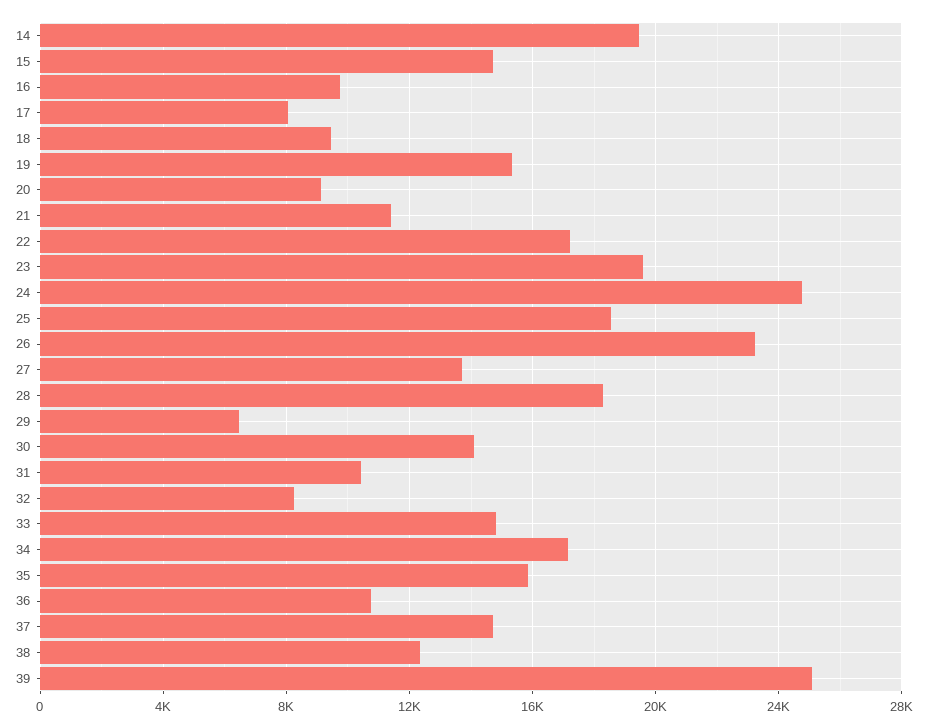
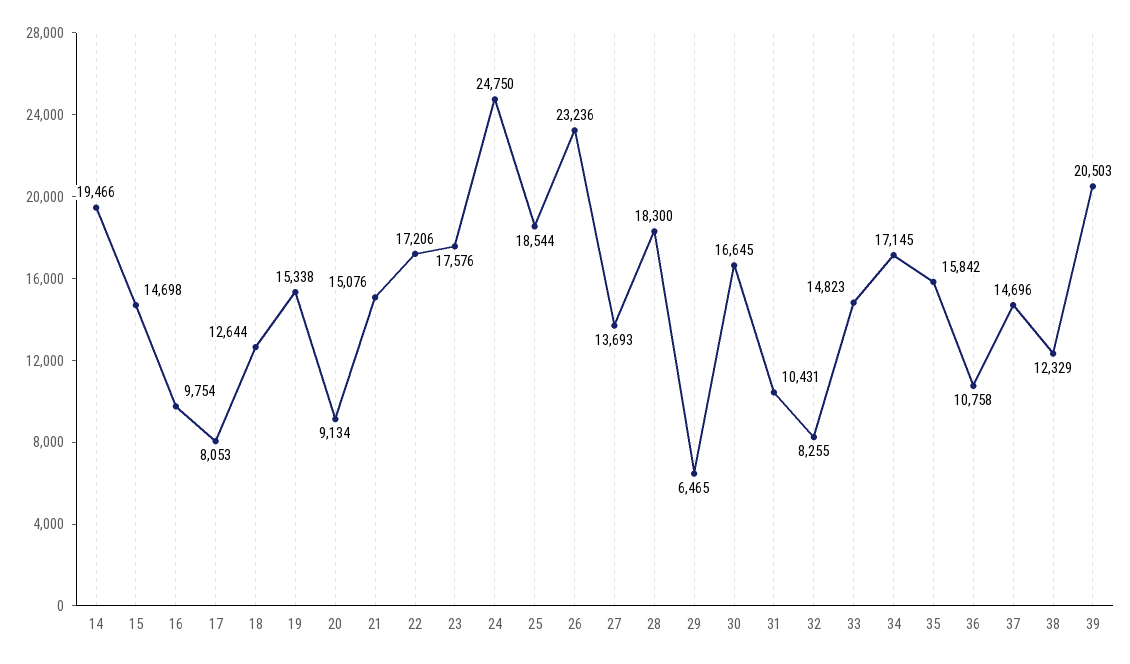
  {
    "14": 19466,
    "15": 14698,
    "16": 9754,
    "17": 8053,
-   "18": 9500,
+   "18": 12644,
    "19": 15338,
    "20": 9134,
-   "21": 11500,
+   "21": 15076,
    "22": 17206,
-   "23": 19500,
+   "23": 17576,
    "24": 24750,
    "25": 18544,
    "26": 23236,
    "27": 13693,
    "28": 18300,
    "29": 6465,
-   "30": 14000,
+   "30": 16645,
    "31": 10431,
    "32": 8255,
    "33": 14823,
    "34": 17145,
    "35": 15842,
    "36": 10758,
    "37": 14696,
    "38": 12329,
-   "39": 25000
+   "39": 20503
  }

